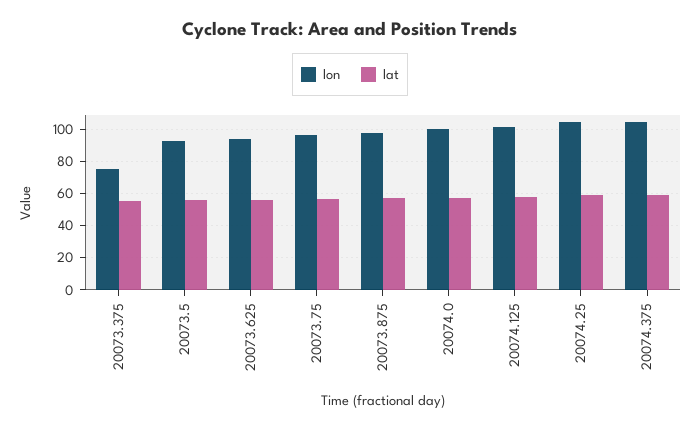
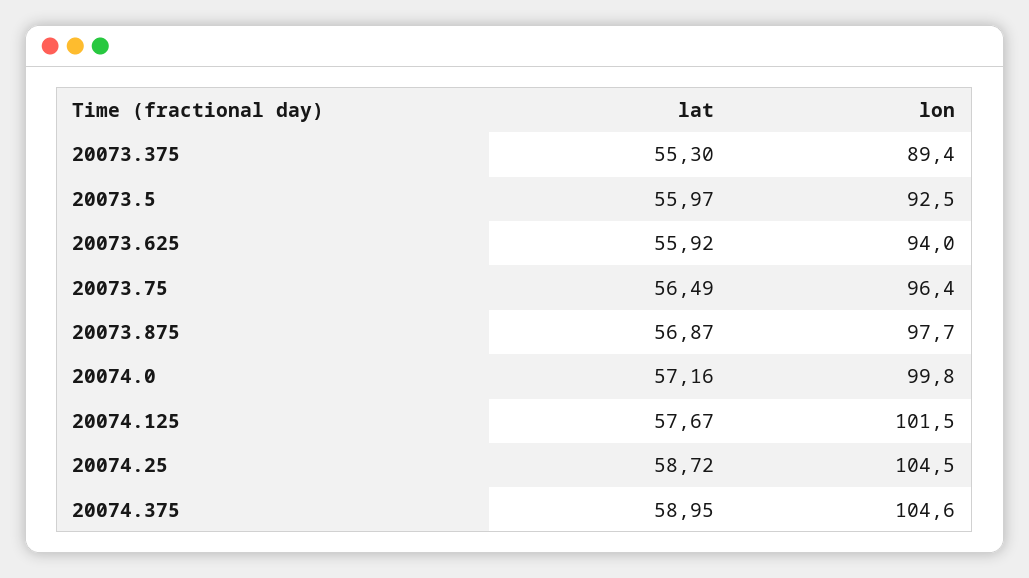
  {
    "lon": {
-     "20073.375": 75,
+     "20073.375": 89.4,
      "20073.5": 92.5,
      "20073.625": 94,
      "20073.75": 96.4,
      "20073.875": 97.7,
      "20074.0": 99.8,
      "20074.125": 101.5,
      "20074.25": 104.5,
      "20074.375": 104.6
    },
    "lat": {
      "20073.375": 55.3,
      "20073.5": 55.97,
      "20073.625": 55.92,
      "20073.75": 56.49,
      "20073.875": 56.87,
      "20074.0": 57.16,
      "20074.125": 57.67,
      "20074.25": 58.72,
      "20074.375": 58.95
    }
  }

